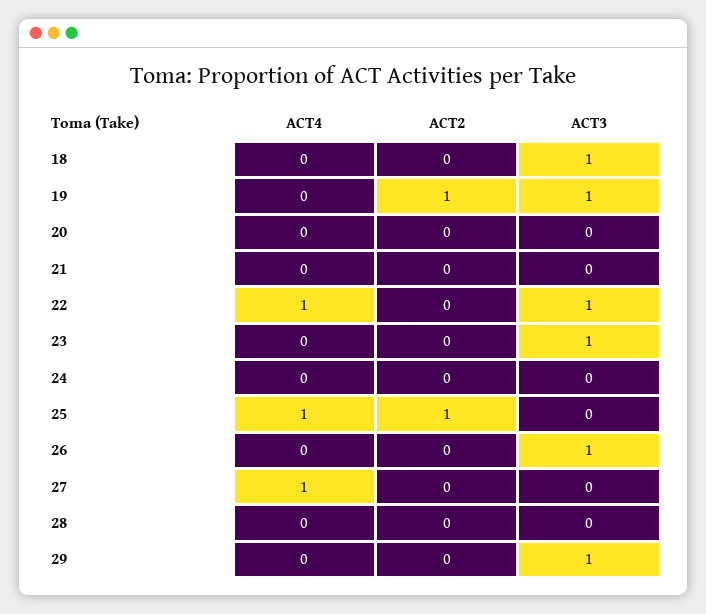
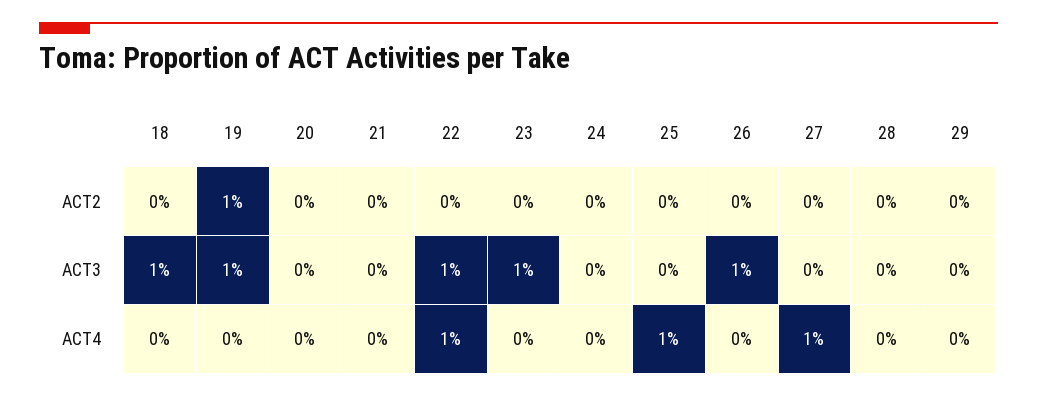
  {
    "ACT4": {
      "18": 0,
      "19": 0,
      "20": 0,
      "21": 0,
      "22": 1,
      "23": 0,
      "24": 0,
      "25": 1,
      "26": 0,
      "27": 1,
      "28": 0,
      "29": 0
    },
    "ACT2": {
      "18": 0,
      "19": 1,
      "20": 0,
      "21": 0,
      "22": 0,
      "23": 0,
      "24": 0,
-     "25": 1,
+     "25": 0,
      "26": 0,
      "27": 0,
      "28": 0,
      "29": 0
    },
    "ACT3": {
      "18": 1,
      "19": 1,
      "20": 0,
      "21": 0,
      "22": 1,
      "23": 1,
      "24": 0,
      "25": 0,
      "26": 1,
      "27": 0,
      "28": 0,
-     "29": 1
+     "29": 0
    }
  }

